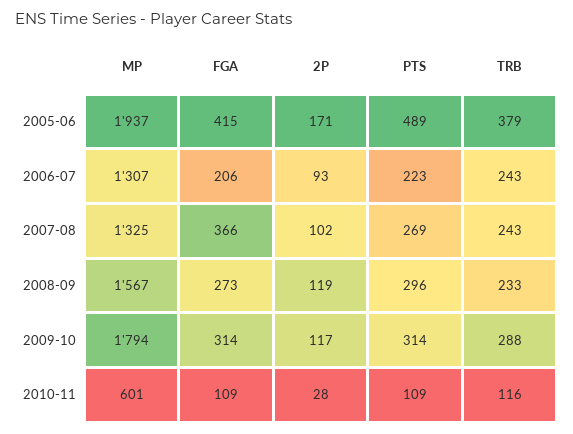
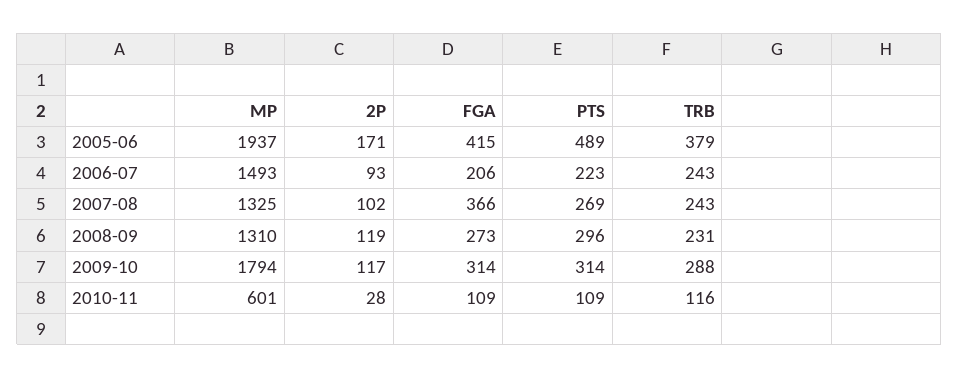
  {
    "MP": {
      "2005-06": 1937,
-     "2006-07": 1307,
+     "2006-07": 1493,
      "2007-08": 1325,
-     "2008-09": 1567,
+     "2008-09": 1310,
      "2009-10": 1794,
      "2010-11": 601
    },
    "FGA": {
      "2005-06": 415,
      "2006-07": 206,
      "2007-08": 366,
      "2008-09": 273,
      "2009-10": 314,
      "2010-11": 109
    },
    "2P": {
      "2005-06": 171,
      "2006-07": 93,
      "2007-08": 102,
      "2008-09": 119,
      "2009-10": 117,
      "2010-11": 28
    },
    "PTS": {
      "2005-06": 489,
      "2006-07": 223,
      "2007-08": 269,
      "2008-09": 296,
      "2009-10": 314,
      "2010-11": 109
    },
    "TRB": {
      "2005-06": 379,
      "2006-07": 243,
      "2007-08": 243,
-     "2008-09": 233,
+     "2008-09": 231,
      "2009-10": 288,
      "2010-11": 116
    }
  }

